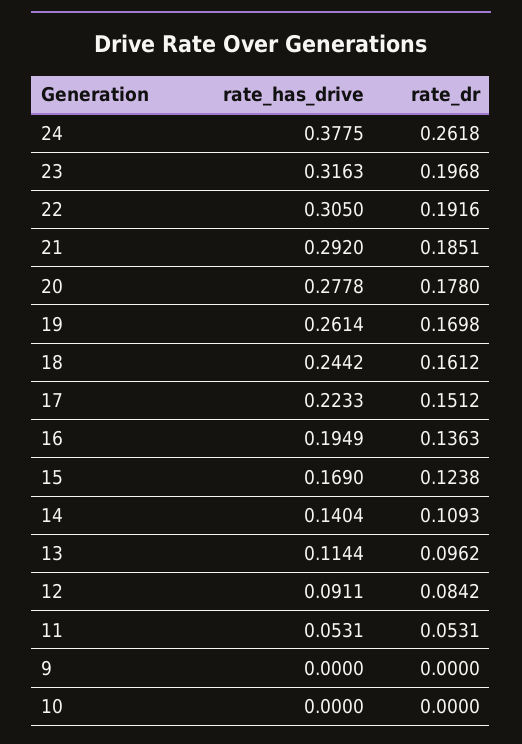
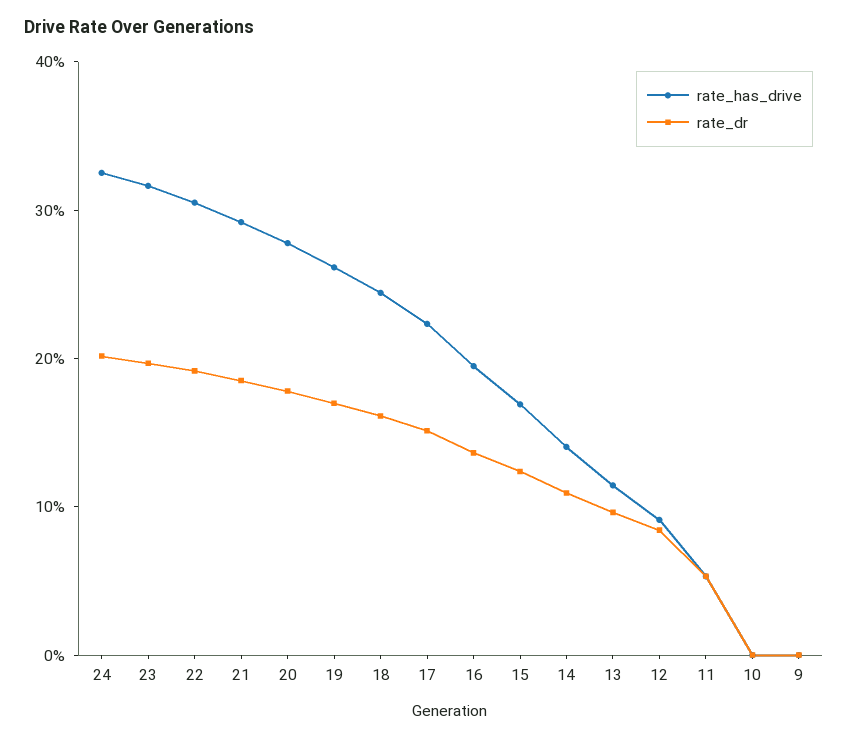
  {
    "rate_has_drive": {
-     "24": 0.3775,
+     "24": 0.32,
      "23": 0.3163,
      "22": 0.305,
      "21": 0.292,
      "20": 0.2778,
      "19": 0.2614,
      "18": 0.2442,
      "17": 0.2233,
      "16": 0.1949,
      "15": 0.169,
      "14": 0.1404,
      "13": 0.1144,
      "12": 0.0911,
      "11": 0.0531,
      "9": 0,
      "10": 0
    },
    "rate_dr": {
-     "24": 0.2618,
+     "24": 0.2,
      "23": 0.1968,
      "22": 0.1916,
      "21": 0.1851,
      "20": 0.178,
      "19": 0.1698,
      "18": 0.1612,
      "17": 0.1512,
      "16": 0.1363,
      "15": 0.1238,
      "14": 0.1093,
      "13": 0.0962,
      "12": 0.0842,
      "11": 0.0531,
      "9": 0,
      "10": 0
    }
  }

